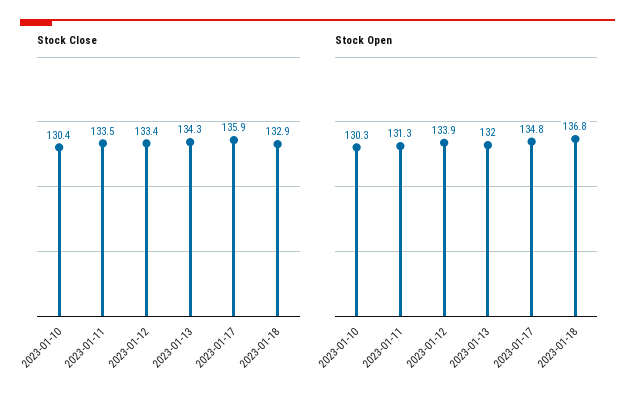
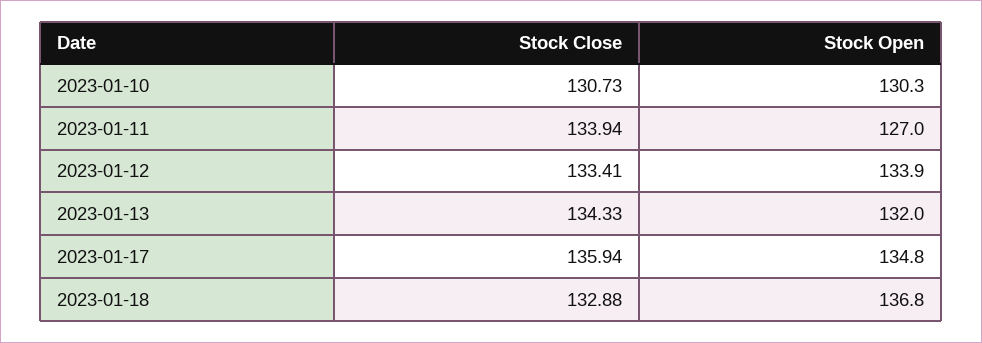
  {
    "Stock Close": {
-     "2023-01-10": 130.4,
+     "2023-01-10": 130.73,
-     "2023-01-11": 133.5,
+     "2023-01-11": 133.94,
      "2023-01-12": 133.41,
      "2023-01-13": 134.33,
      "2023-01-17": 135.94,
      "2023-01-18": 132.88
    },
    "Stock Open": {
      "2023-01-10": 130.3,
-     "2023-01-11": 131.3,
+     "2023-01-11": 127,
      "2023-01-12": 133.9,
      "2023-01-13": 132,
      "2023-01-17": 134.8,
      "2023-01-18": 136.8
    }
  }

